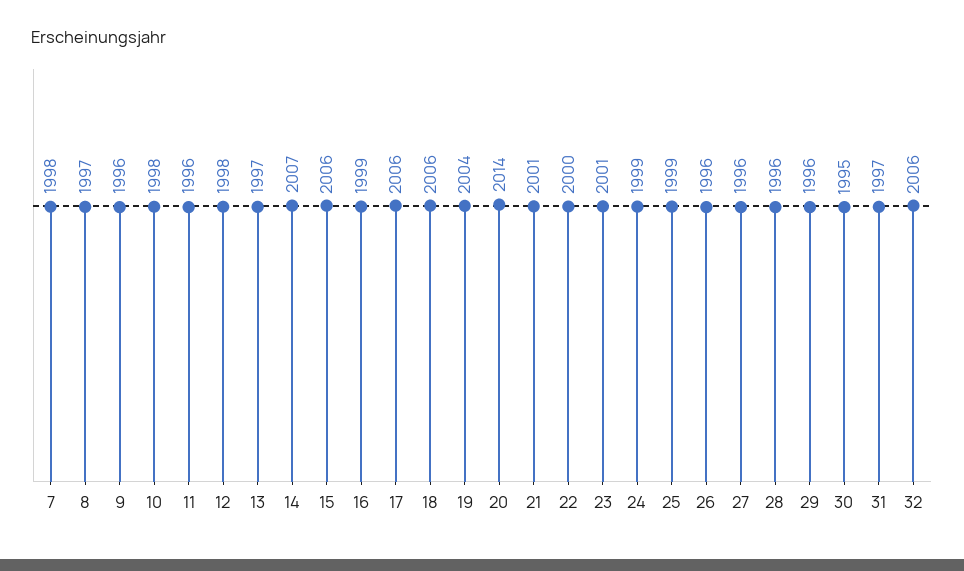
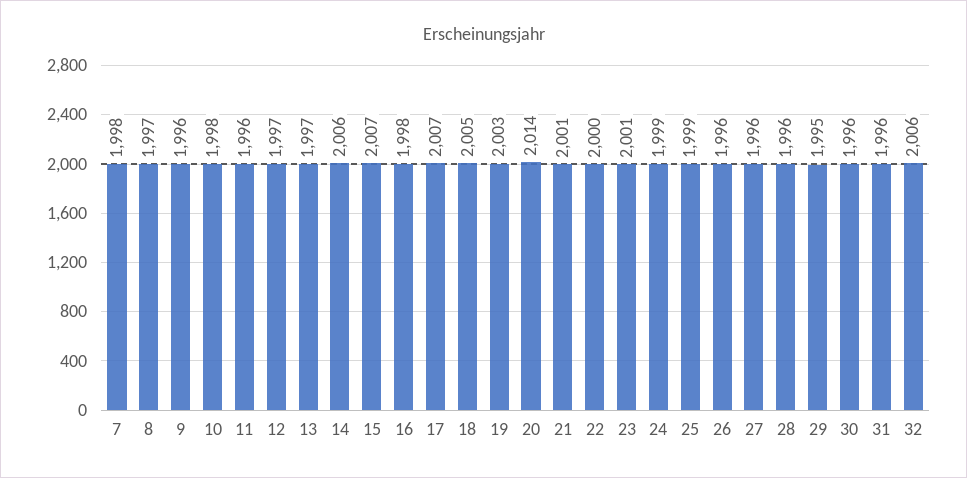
  {
    "7": 1998,
    "8": 1997,
    "9": 1996,
    "10": 1998,
    "11": 1996,
-   "12": 1998,
+   "12": 1997,
    "13": 1997,
-   "14": 2007,
+   "14": 2006,
-   "15": 2006,
+   "15": 2007,
-   "16": 1999,
+   "16": 1998,
-   "17": 2006,
+   "17": 2007,
-   "18": 2006,
+   "18": 2005,
-   "19": 2004,
+   "19": 2003,
    "20": 2014,
    "21": 2001,
    "22": 2000,
    "23": 2001,
    "24": 1999,
    "25": 1999,
    "26": 1996,
    "27": 1996,
    "28": 1996,
-   "29": 1996,
+   "29": 1995,
-   "30": 1995,
+   "30": 1996,
-   "31": 1997,
+   "31": 1996,
    "32": 2006
  }

